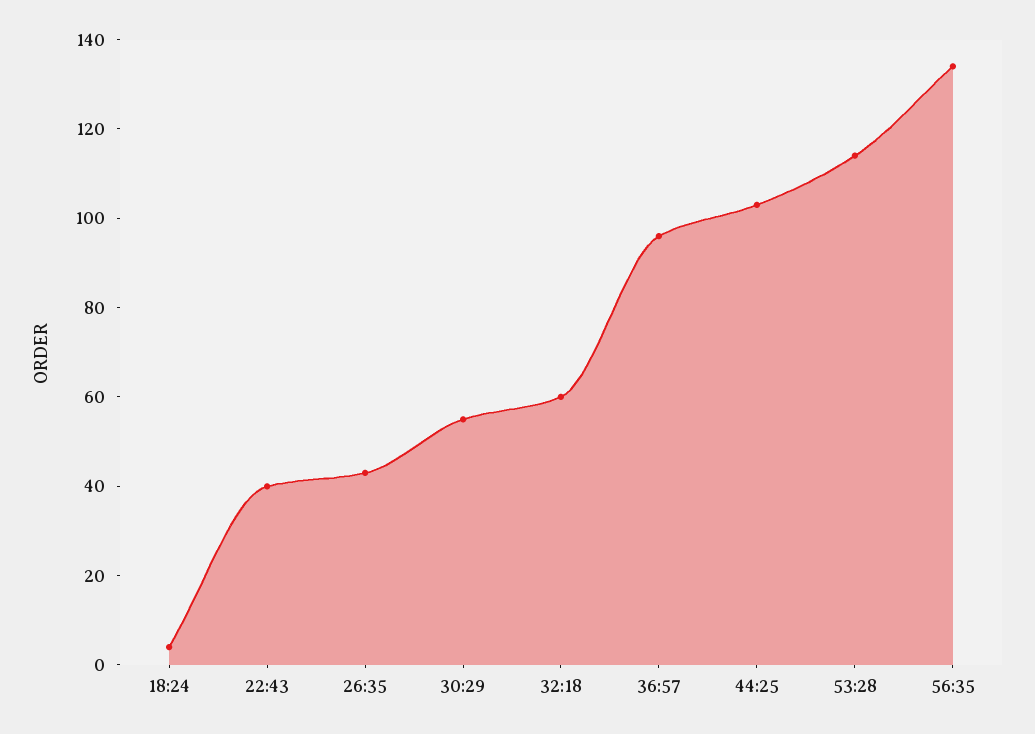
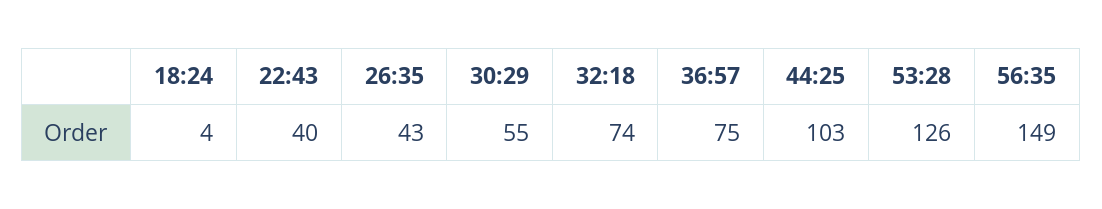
  {
    "18:24": 4,
    "22:43": 40,
    "26:35": 43,
    "30:29": 55,
-   "32:18": 60,
+   "32:18": 74,
-   "36:57": 95,
+   "36:57": 75,
    "44:25": 103,
-   "53:28": 115,
+   "53:28": 126,
-   "56:35": 135
+   "56:35": 149
  }

